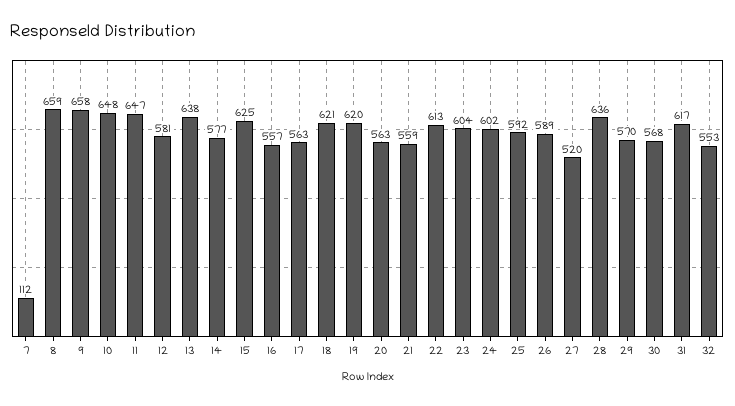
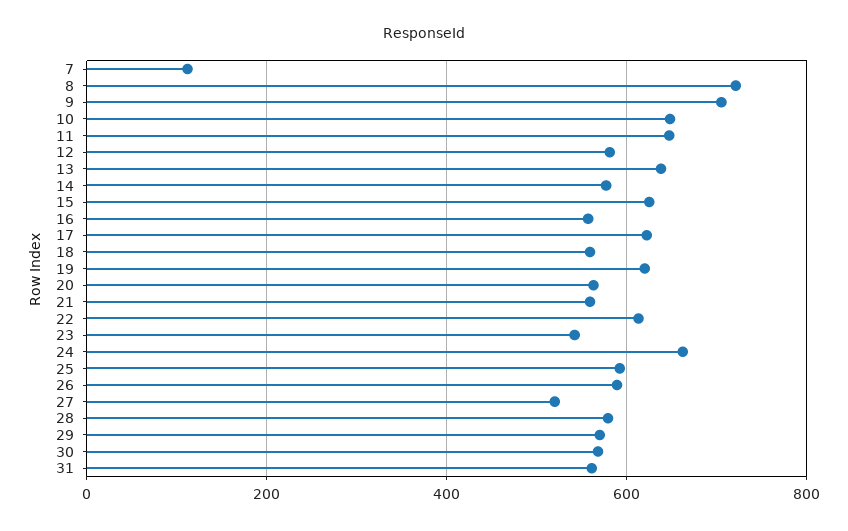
  {
    "7": 112,
-   "8": 659,
+   "8": 720,
-   "9": 658,
+   "9": 700,
    "10": 648,
    "11": 647,
    "12": 581,
    "13": 638,
    "14": 577,
    "15": 625,
    "16": 557,
-   "17": 563,
+   "17": 620,
-   "18": 621,
+   "18": 560,
    "19": 620,
    "20": 563,
    "21": 559,
    "22": 613,
-   "23": 604,
+   "23": 540,
-   "24": 602,
+   "24": 660,
    "25": 592,
    "26": 589,
    "27": 520,
-   "28": 636,
+   "28": 580,
    "29": 570,
    "30": 568,
-   "31": 617,
+   "31": 560
-   "32": 553
  }

